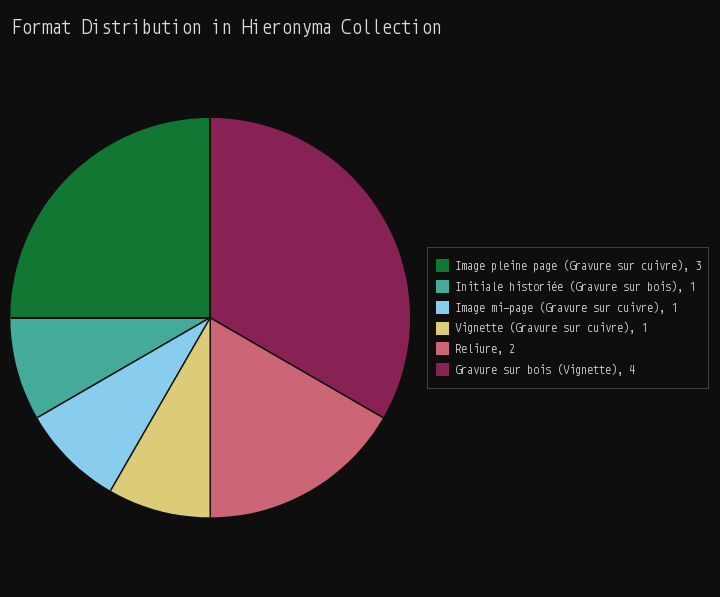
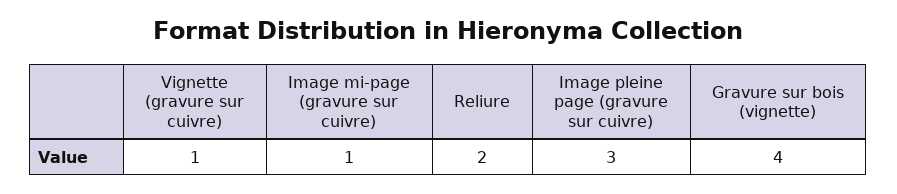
  {
    "Image pleine page (Gravure sur cuivre)": 3,
-   "Initiale historiée (Gravure sur bois)": 1,
    "Image mi-page (Gravure sur cuivre)": 1,
    "Vignette (Gravure sur cuivre)": 1,
    "Reliure": 2,
    "Gravure sur bois (Vignette)": 4
  }

